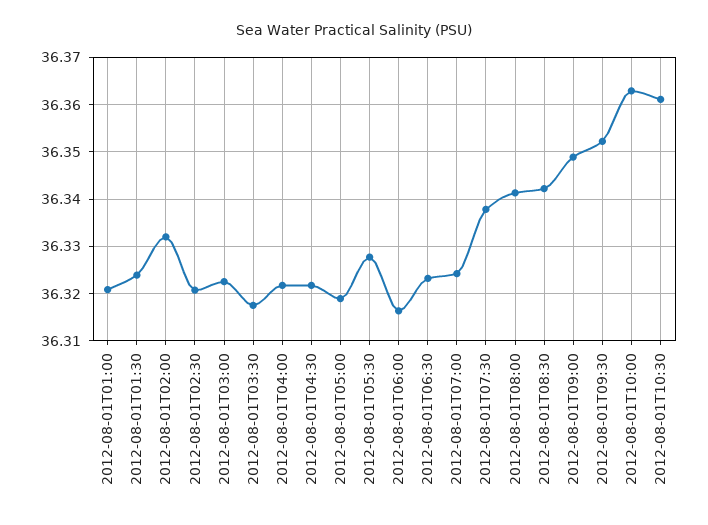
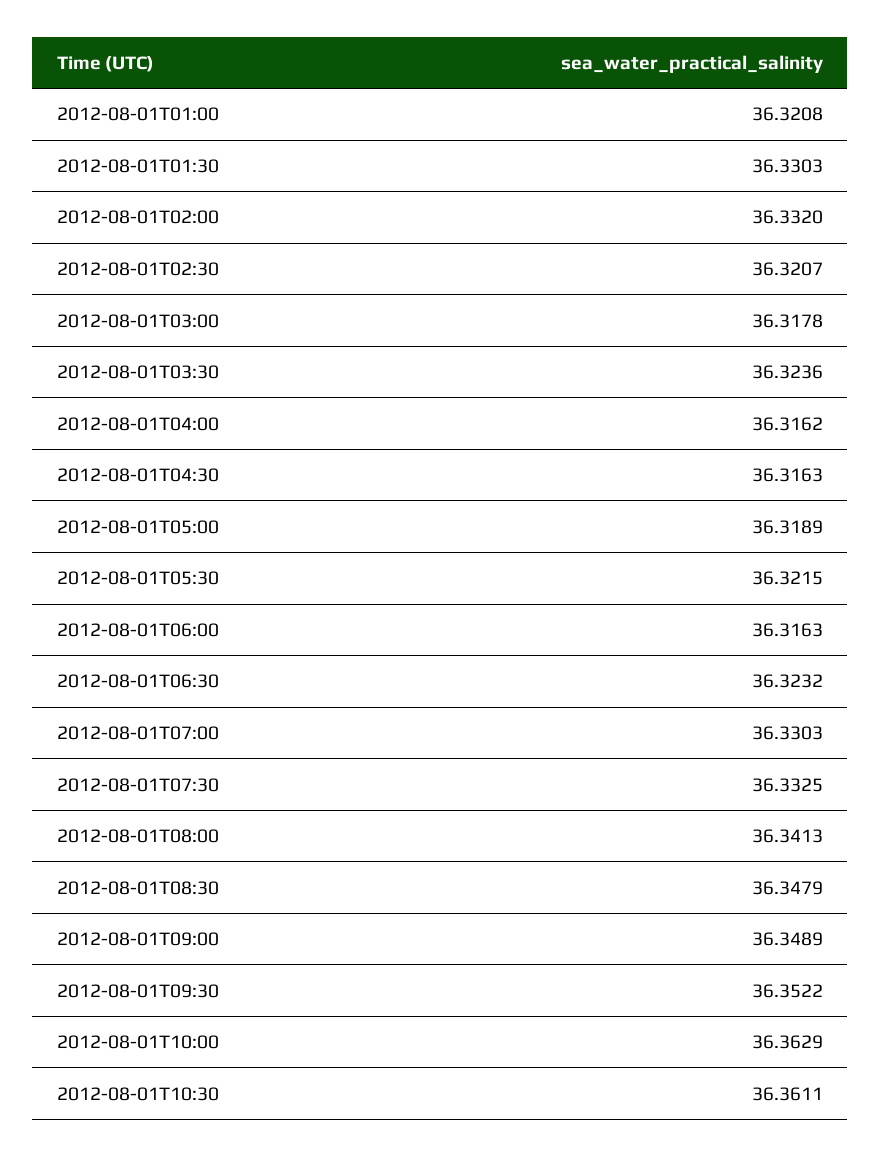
  {
    "2012-08-01T01:00": 36.3208,
-   "2012-08-01T01:30": 36.324,
+   "2012-08-01T01:30": 36.3303,
    "2012-08-01T02:00": 36.332,
    "2012-08-01T02:30": 36.3207,
-   "2012-08-01T03:00": 36.322,
+   "2012-08-01T03:00": 36.3178,
-   "2012-08-01T03:30": 36.318,
+   "2012-08-01T03:30": 36.3236,
-   "2012-08-01T04:00": 36.322,
+   "2012-08-01T04:00": 36.3162,
-   "2012-08-01T04:30": 36.322,
+   "2012-08-01T04:30": 36.3163,
    "2012-08-01T05:00": 36.3189,
-   "2012-08-01T05:30": 36.328,
+   "2012-08-01T05:30": 36.3215,
    "2012-08-01T06:00": 36.3163,
    "2012-08-01T06:30": 36.3232,
-   "2012-08-01T07:00": 36.324,
+   "2012-08-01T07:00": 36.3303,
-   "2012-08-01T07:30": 36.338,
+   "2012-08-01T07:30": 36.3325,
    "2012-08-01T08:00": 36.3413,
-   "2012-08-01T08:30": 36.342,
+   "2012-08-01T08:30": 36.3479,
    "2012-08-01T09:00": 36.3489,
    "2012-08-01T09:30": 36.3522,
    "2012-08-01T10:00": 36.3629,
    "2012-08-01T10:30": 36.3611
  }

